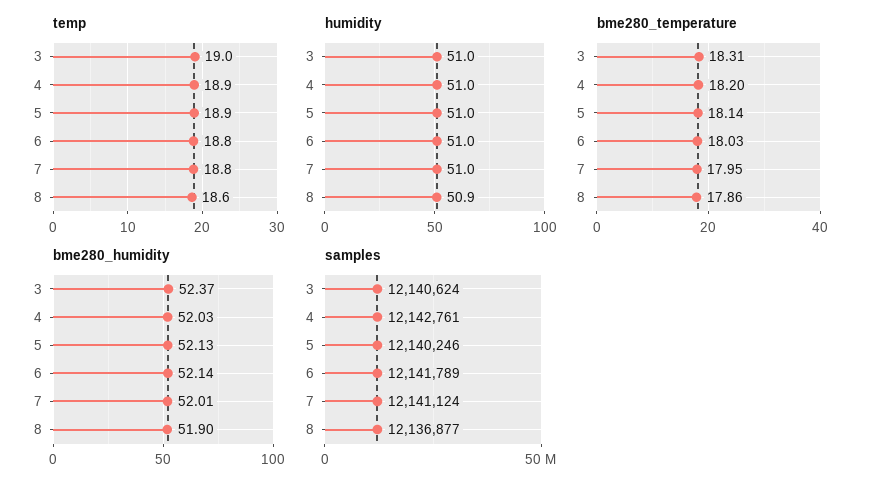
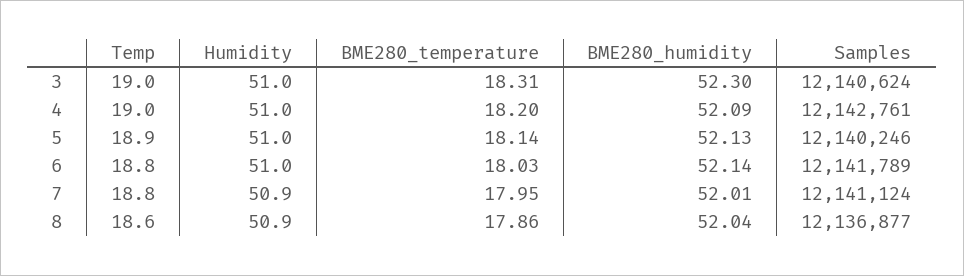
  {
    "temp": {
      "3": 19,
-     "4": 18.9,
+     "4": 19,
      "5": 18.9,
      "6": 18.8,
      "7": 18.8,
      "8": 18.6
    },
    "humidity": {
      "3": 51,
      "4": 51,
      "5": 51,
      "6": 51,
-     "7": 51,
+     "7": 50.9,
      "8": 50.9
    },
    "bme280_temperature": {
      "3": 18.31,
      "4": 18.2,
      "5": 18.14,
      "6": 18.03,
      "7": 17.95,
      "8": 17.86
    },
    "bme280_humidity": {
-     "3": 52.37,
+     "3": 52.3,
-     "4": 52.03,
+     "4": 52.09,
      "5": 52.13,
      "6": 52.14,
      "7": 52.01,
-     "8": 51.9
+     "8": 52.04
    },
    "samples": {
      "3": 12140624,
      "4": 12142761,
      "5": 12140246,
      "6": 12141789,
      "7": 12141124,
      "8": 12136877
    }
  }

